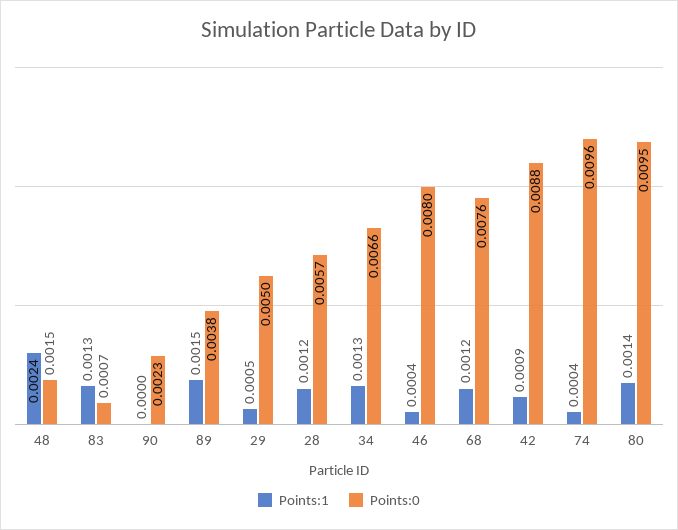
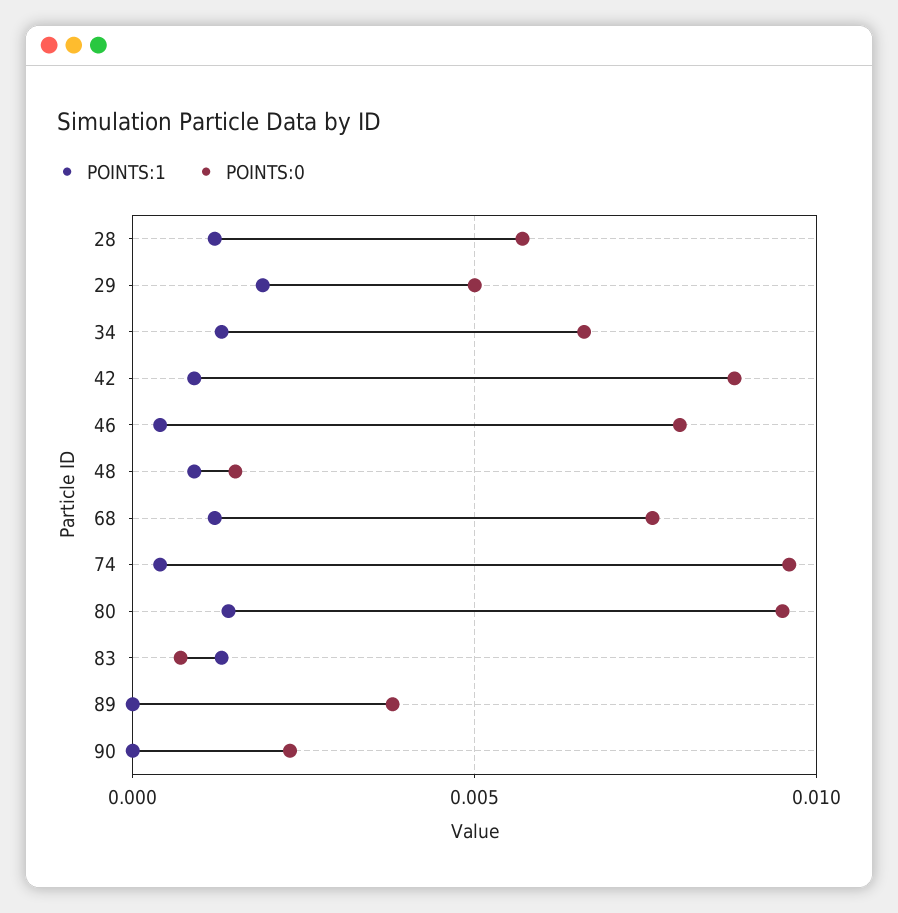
  {
    "Points:1": {
-     "48": 0.0024,
+     "48": 0.001,
      "83": 0.0013,
      "90": 0,
-     "89": 0.0015,
+     "89": 0,
-     "29": 0.0005,
+     "29": 0.002,
      "28": 0.0012,
      "34": 0.0013,
      "46": 0.0004,
      "68": 0.0012,
      "42": 0.0009,
      "74": 0.0004,
      "80": 0.0014
    },
    "Points:0": {
      "48": 0.0015,
      "83": 0.0007,
      "90": 0.0023,
      "89": 0.0038,
      "29": 0.005,
      "28": 0.0057,
      "34": 0.0066,
      "46": 0.008,
      "68": 0.0076,
      "42": 0.0088,
      "74": 0.0096,
      "80": 0.0095
    }
  }

